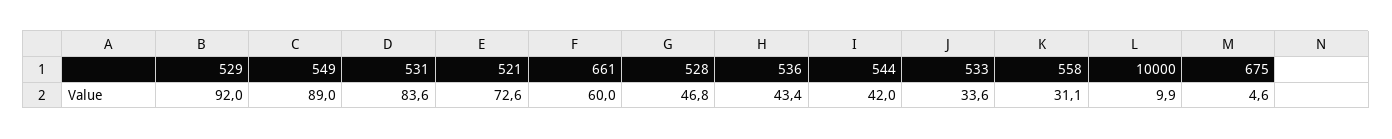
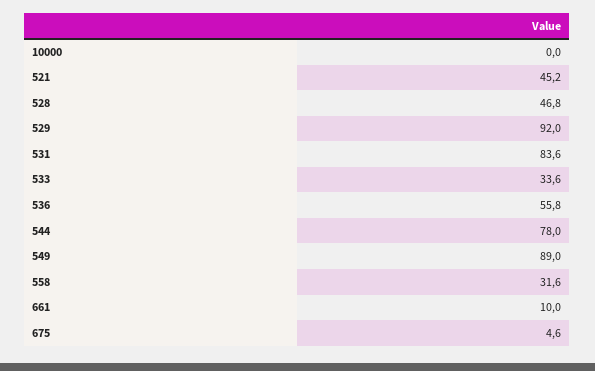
  {
    "529": 92,
    "549": 89,
    "531": 83.6,
-   "521": 72.6,
+   "521": 45.2,
-   "661": 60,
+   "661": 10,
    "528": 46.8,
-   "536": 43.4,
+   "536": 55.8,
-   "544": 42,
+   "544": 78,
    "533": 33.6,
-   "558": 31.1,
+   "558": 31.6,
-   "10000": 9.9,
+   "10000": 0,
    "675": 4.6
  }

